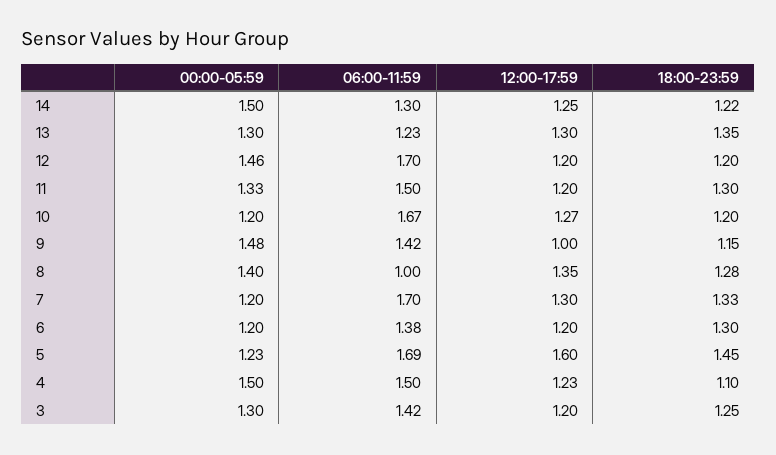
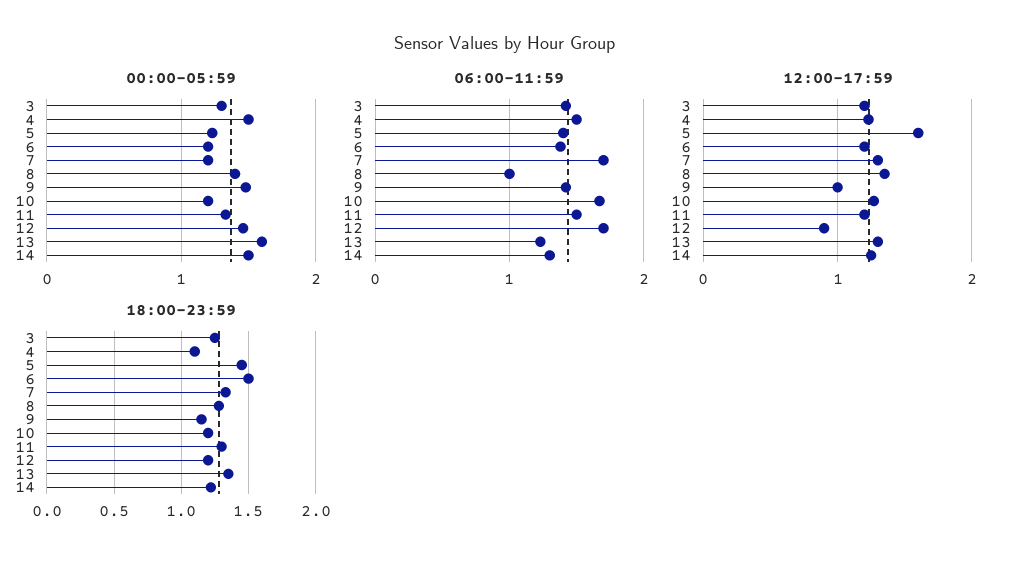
  {
    "00:00-05:59": {
      "14": 1.5,
-     "13": 1.3,
+     "13": 1.6,
      "12": 1.46,
      "11": 1.33,
      "10": 1.2,
      "9": 1.48,
      "8": 1.4,
      "7": 1.2,
      "6": 1.2,
      "5": 1.23,
      "4": 1.5,
      "3": 1.3
    },
    "06:00-11:59": {
      "14": 1.3,
      "13": 1.23,
      "12": 1.7,
      "11": 1.5,
      "10": 1.67,
      "9": 1.42,
      "8": 1,
      "7": 1.7,
      "6": 1.38,
-     "5": 1.69,
+     "5": 1.4,
      "4": 1.5,
      "3": 1.42
    },
    "12:00-17:59": {
      "14": 1.25,
      "13": 1.3,
-     "12": 1.2,
+     "12": 0.9,
      "11": 1.2,
      "10": 1.27,
      "9": 1,
      "8": 1.35,
      "7": 1.3,
      "6": 1.2,
      "5": 1.6,
      "4": 1.23,
      "3": 1.2
    },
    "18:00-23:59": {
      "14": 1.22,
      "13": 1.35,
      "12": 1.2,
      "11": 1.3,
      "10": 1.2,
      "9": 1.15,
      "8": 1.28,
      "7": 1.33,
-     "6": 1.3,
+     "6": 1.5,
      "5": 1.45,
      "4": 1.1,
      "3": 1.25
    }
  }

